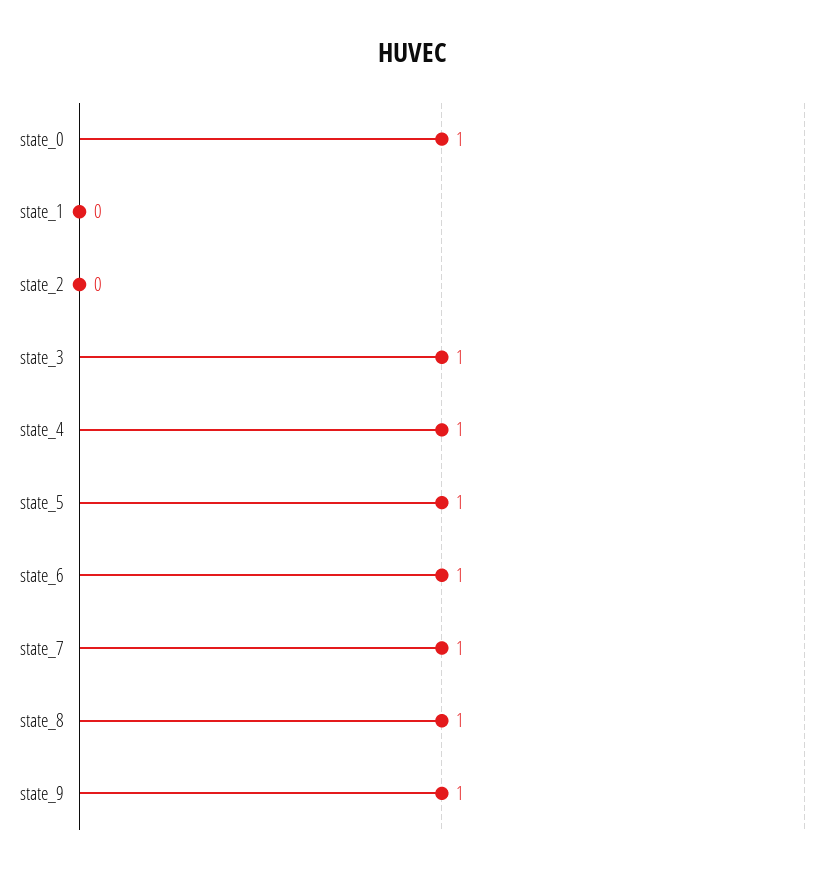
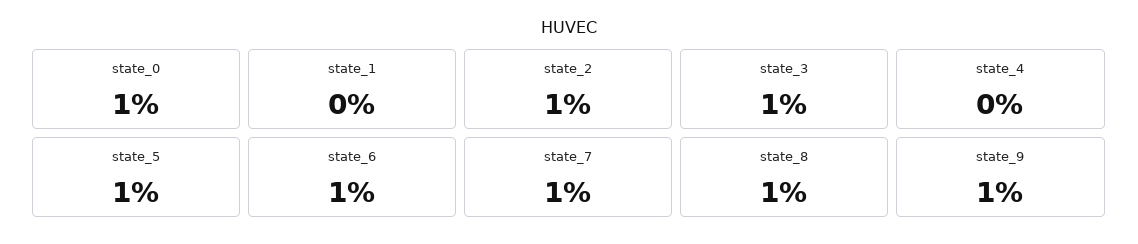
  {
    "state_0": 1,
    "state_1": 0,
-   "state_2": 0,
+   "state_2": 1,
    "state_3": 1,
-   "state_4": 1,
+   "state_4": 0,
    "state_5": 1,
    "state_6": 1,
    "state_7": 1,
    "state_8": 1,
    "state_9": 1
  }

